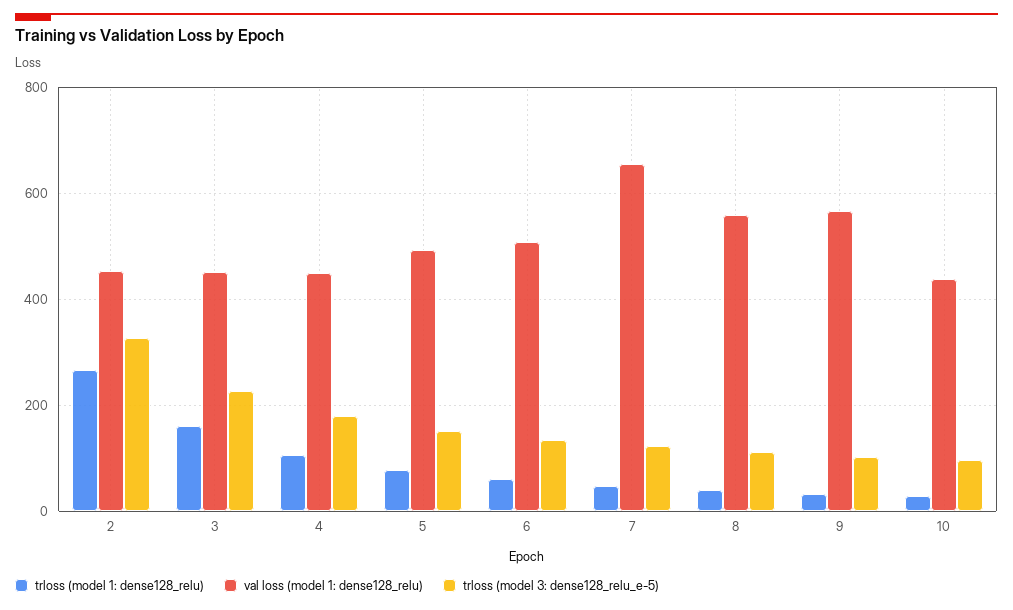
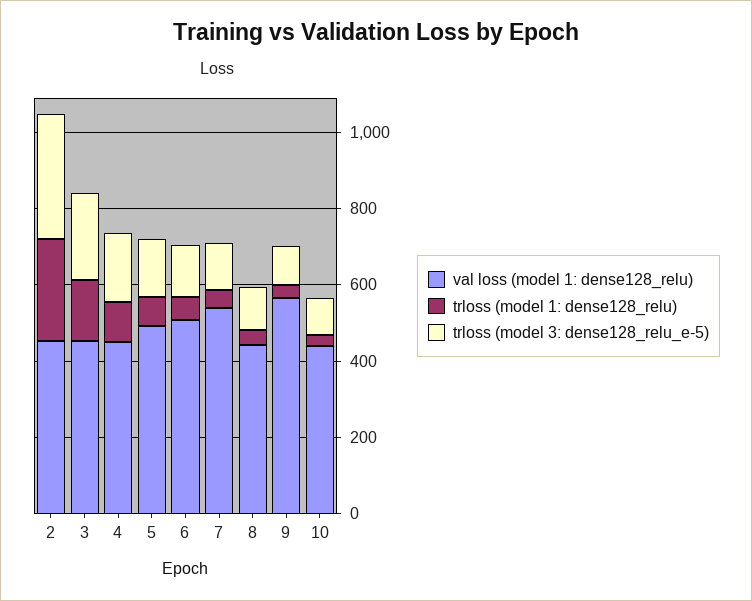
  {
    "trloss (model 1: dense128_relu)": {
      "2": 260,
      "3": 160,
      "4": 100,
      "5": 80,
      "6": 60,
      "7": 40,
      "8": 40,
      "9": 40,
      "10": 20
    },
    "val loss (model 1: dense128_relu)": {
      "2": 460,
      "3": 460,
      "4": 460,
      "5": 500,
      "6": 500,
-     "7": 660,
+     "7": 550,
-     "8": 560,
+     "8": 450,
      "9": 560,
      "10": 440
    },
    "trloss (model 3: dense128_relu_e-5)": {
      "2": 320,
      "3": 220,
      "4": 180,
      "5": 160,
      "6": 140,
      "7": 120,
      "8": 120,
      "9": 100,
      "10": 100
    }
  }

